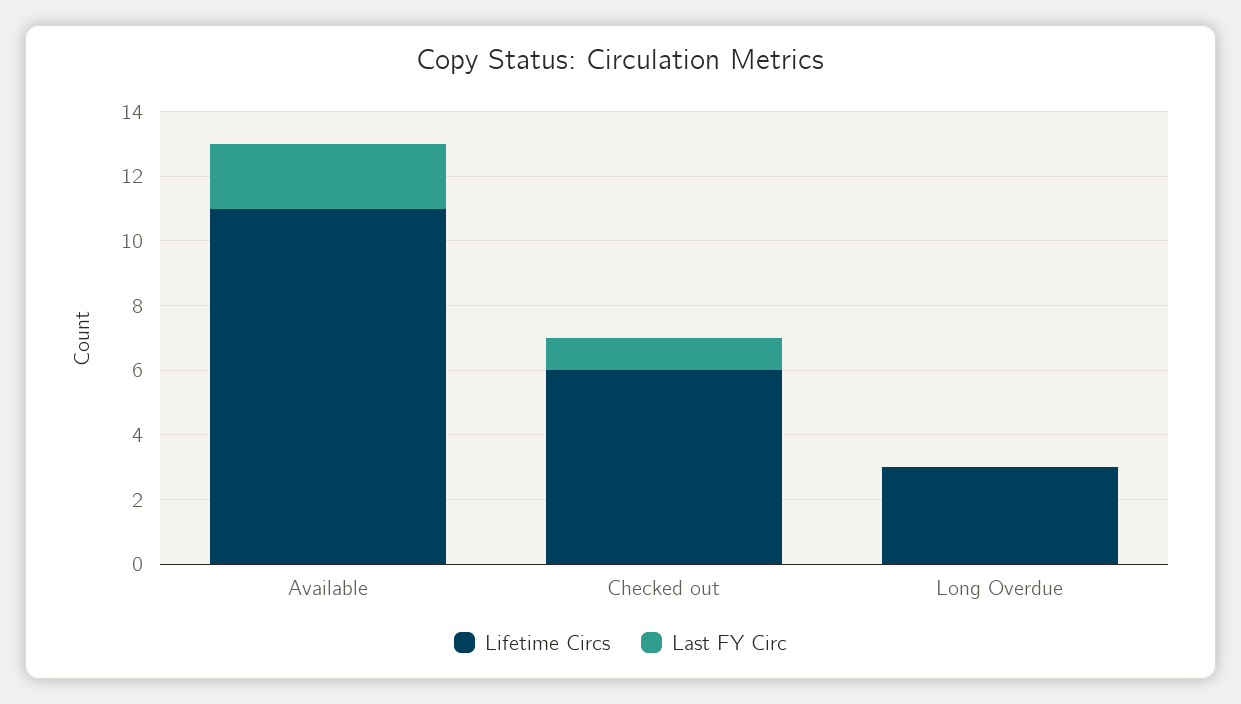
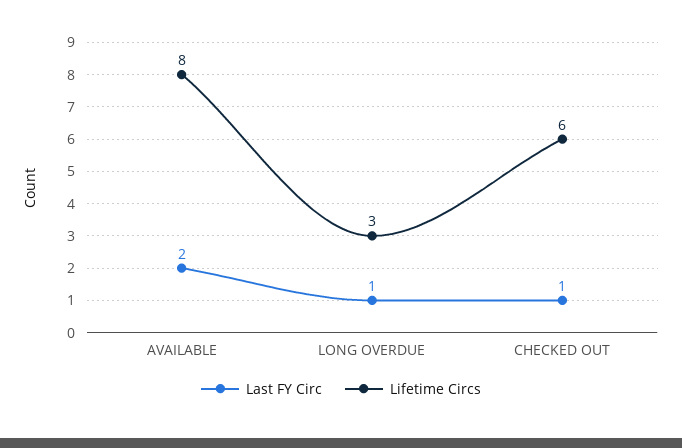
  {
    "Lifetime Circs": {
-     "Available": 11,
+     "Available": 8,
      "Checked out": 6,
      "Long Overdue": 3
    },
    "Last FY Circ": {
      "Available": 2,
      "Checked out": 1,
-     "Long Overdue": 0
+     "Long Overdue": 1
    }
  }

